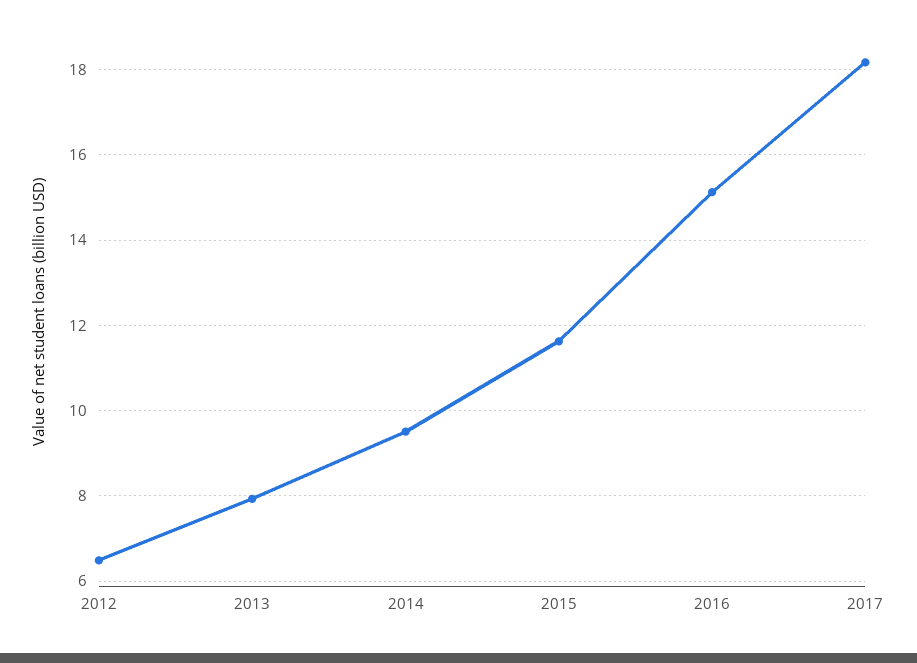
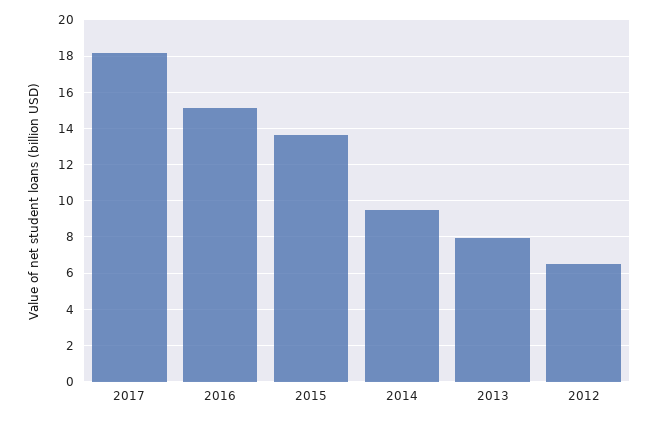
  {
    "2012": 6.4,
    "2013": 8,
    "2014": 9.6,
-   "2015": 11.6,
+   "2015": 13.5,
    "2016": 15.2,
    "2017": 18.2
  }

